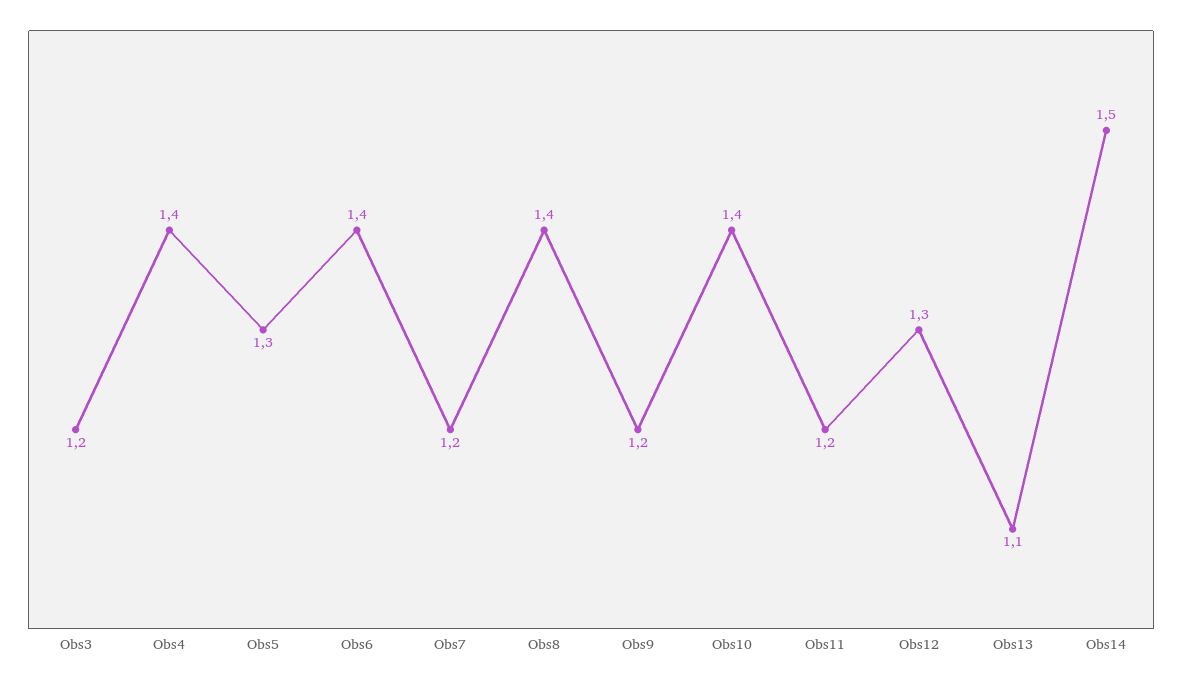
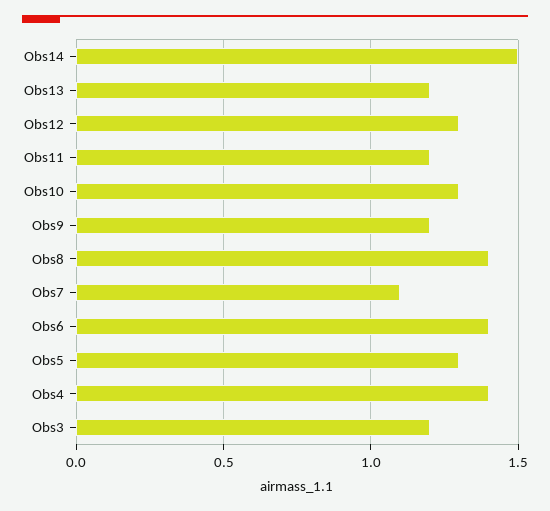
  {
    "Obs3": 1.2,
    "Obs4": 1.4,
    "Obs5": 1.3,
    "Obs6": 1.4,
-   "Obs7": 1.2,
+   "Obs7": 1.1,
    "Obs8": 1.4,
    "Obs9": 1.2,
-   "Obs10": 1.4,
+   "Obs10": 1.3,
    "Obs11": 1.2,
    "Obs12": 1.3,
-   "Obs13": 1.1,
+   "Obs13": 1.2,
    "Obs14": 1.5
  }

